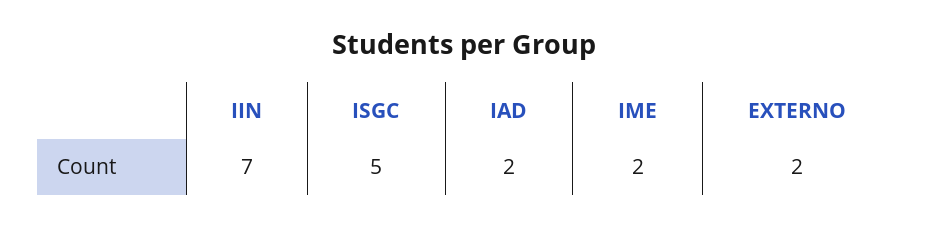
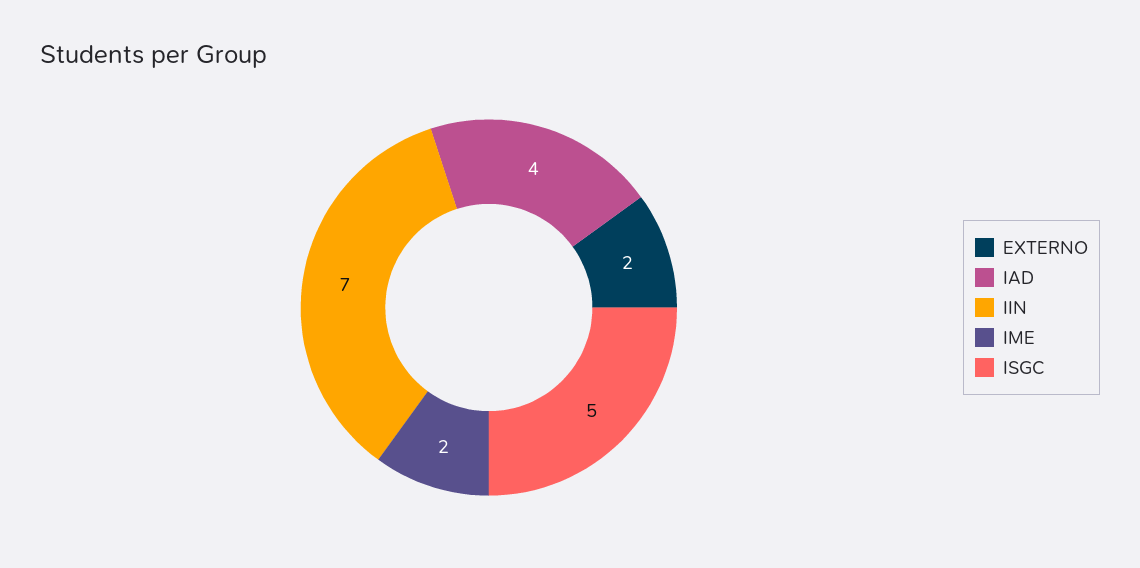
  {
    "IIN": 7,
    "ISGC": 5,
-   "IAD": 2,
+   "IAD": 4,
    "IME": 2,
    "EXTERNO": 2
  }

